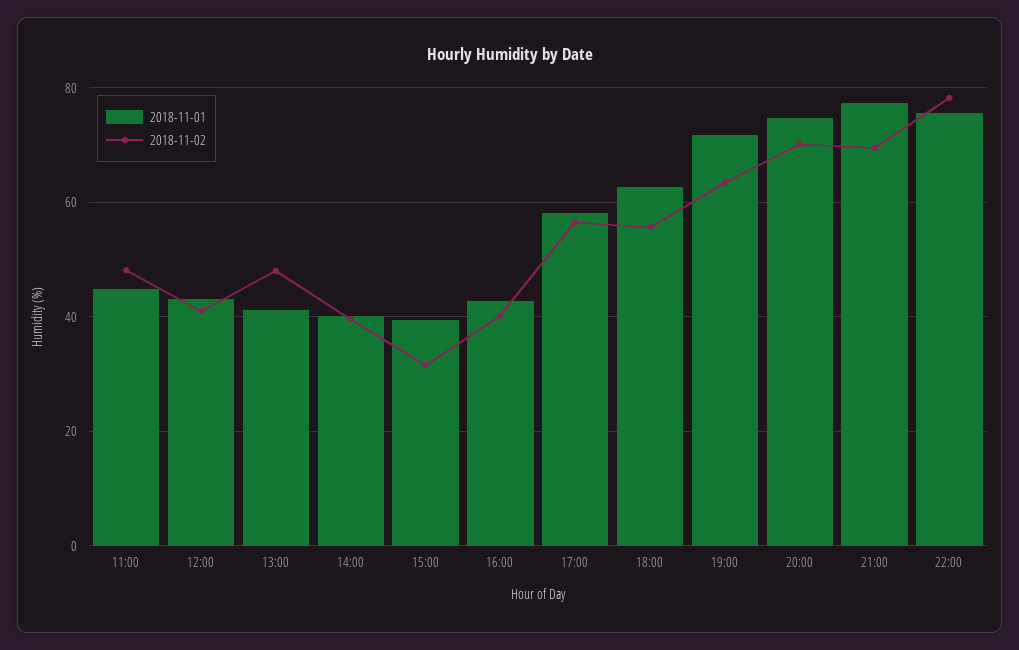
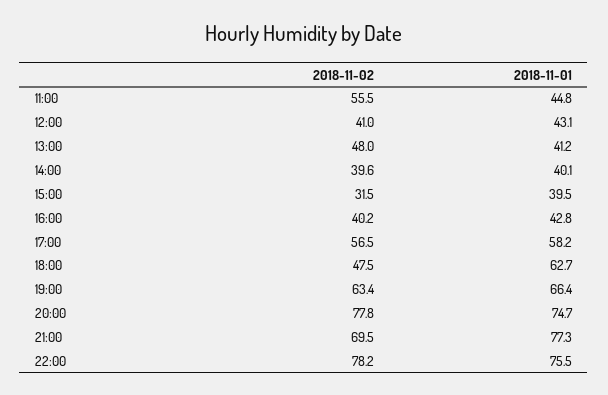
  {
    "2018-11-01": {
      "11:00": 44.8,
      "12:00": 43.1,
      "13:00": 41.2,
      "14:00": 40.1,
      "15:00": 39.5,
      "16:00": 42.8,
      "17:00": 58.2,
      "18:00": 62.7,
-     "19:00": 72,
+     "19:00": 66.4,
      "20:00": 74.7,
      "21:00": 77.3,
      "22:00": 75.5
    },
    "2018-11-02": {
-     "11:00": 48,
+     "11:00": 55.5,
      "12:00": 41,
      "13:00": 48,
      "14:00": 39.6,
      "15:00": 31.5,
      "16:00": 40.2,
      "17:00": 56.5,
-     "18:00": 56,
+     "18:00": 47.5,
      "19:00": 63.4,
-     "20:00": 70,
+     "20:00": 77.8,
      "21:00": 69.5,
      "22:00": 78.2
    }
  }

